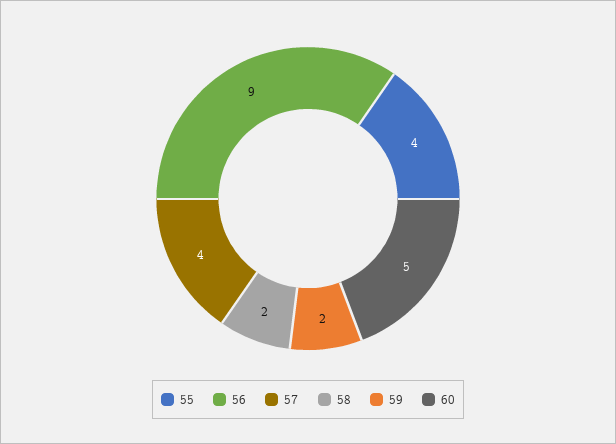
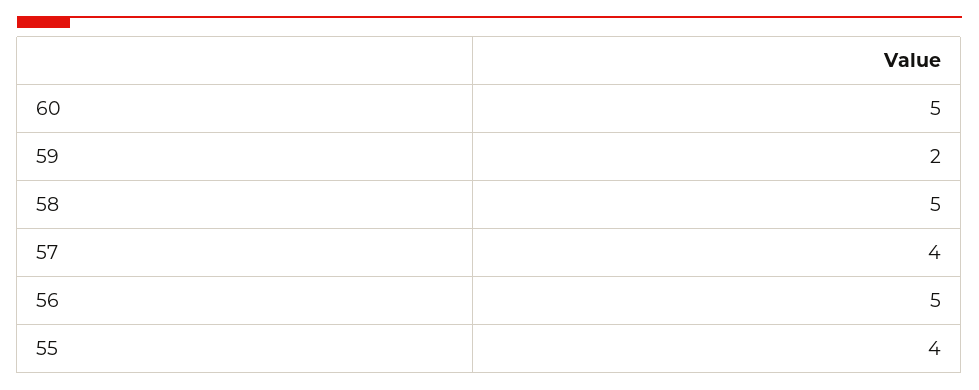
  {
    "55": 4,
-   "56": 9,
+   "56": 5,
    "57": 4,
-   "58": 2,
+   "58": 5,
    "59": 2,
    "60": 5
  }

